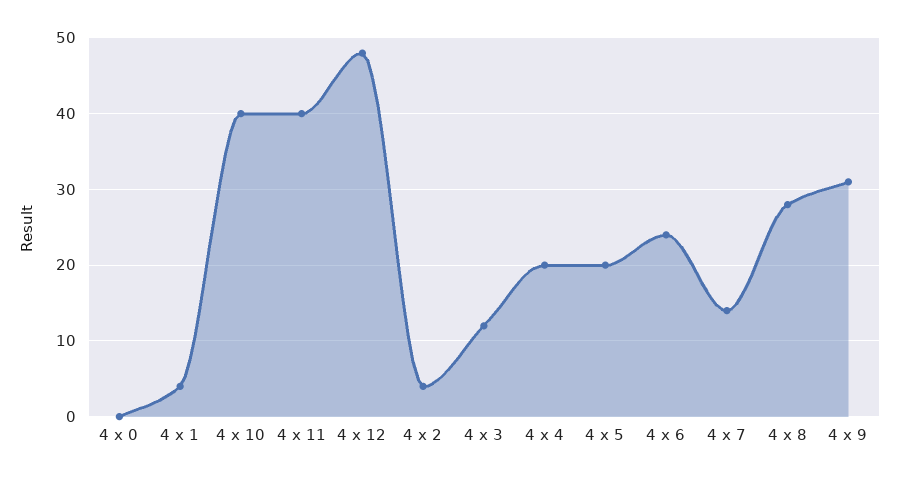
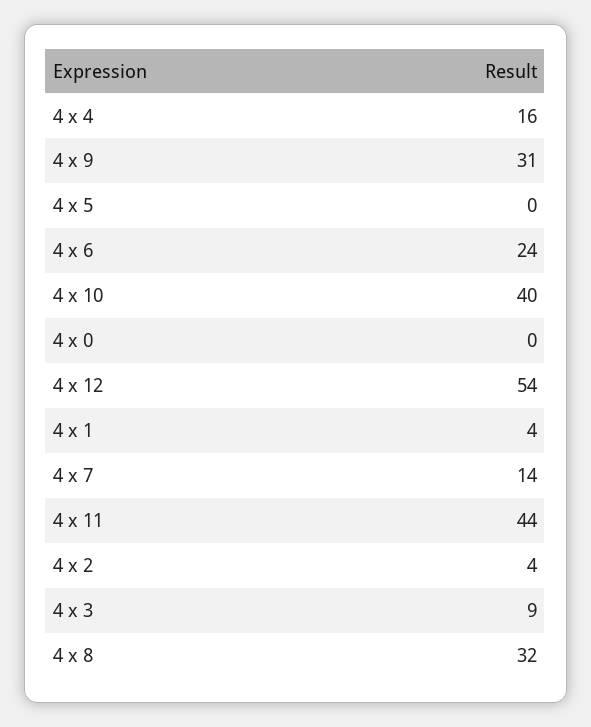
  {
    "4 x 0": 0,
    "4 x 1": 4,
    "4 x 10": 40,
-   "4 x 11": 40,
+   "4 x 11": 44,
-   "4 x 12": 48,
+   "4 x 12": 54,
    "4 x 2": 4,
-   "4 x 3": 12,
+   "4 x 3": 9,
-   "4 x 4": 20,
+   "4 x 4": 16,
-   "4 x 5": 20,
+   "4 x 5": 0,
    "4 x 6": 24,
    "4 x 7": 14,
-   "4 x 8": 28,
+   "4 x 8": 32,
    "4 x 9": 31
  }

